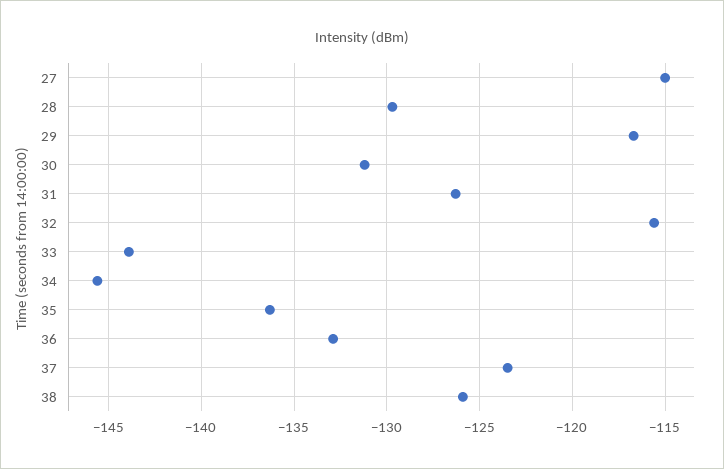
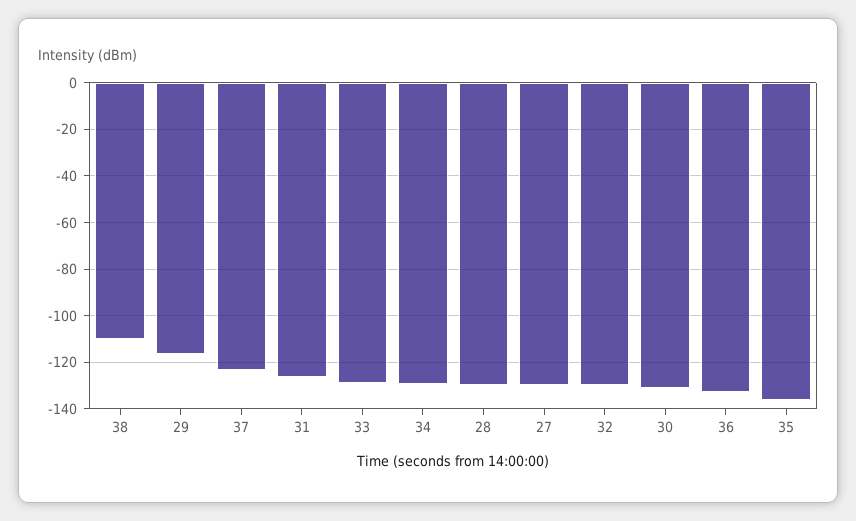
  {
-   "27": -115,
+   "27": -130,
    "28": -129.5,
    "29": -116.5,
    "30": -131,
    "31": -126.5,
-   "32": -115.5,
+   "32": -130,
-   "33": -144,
+   "33": -130,
-   "34": -145.5,
+   "34": -130,
    "35": -136.5,
    "36": -133,
    "37": -123.5,
-   "38": -126
+   "38": -110
  }

